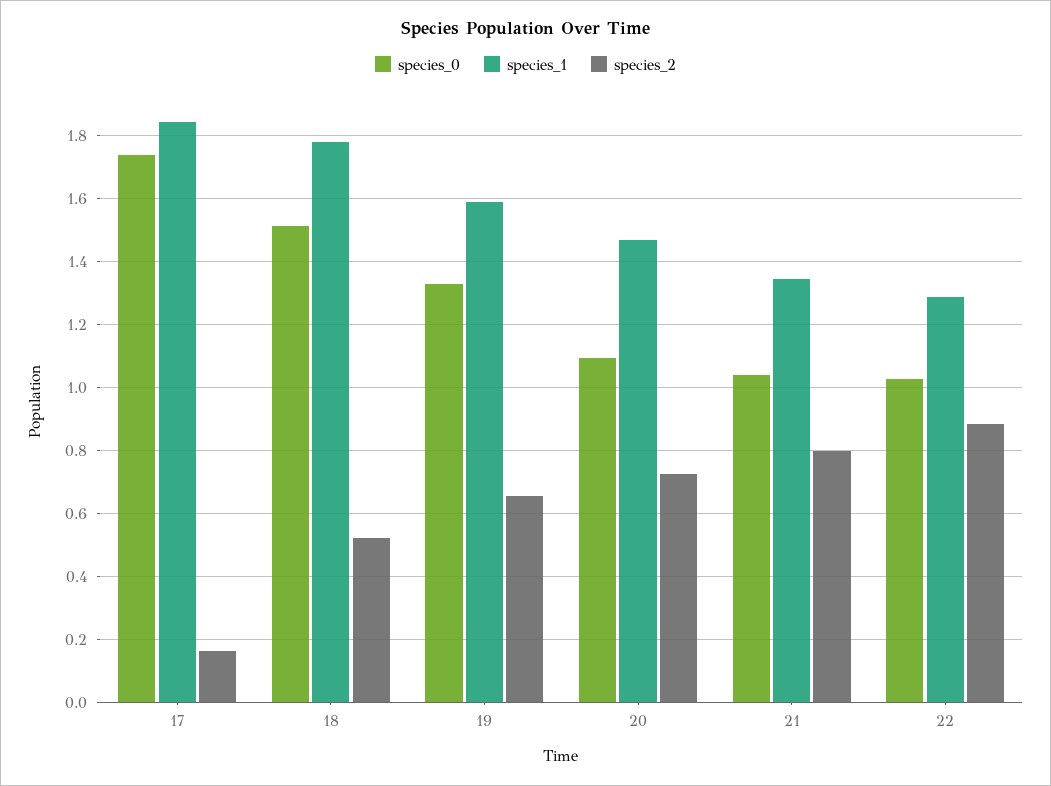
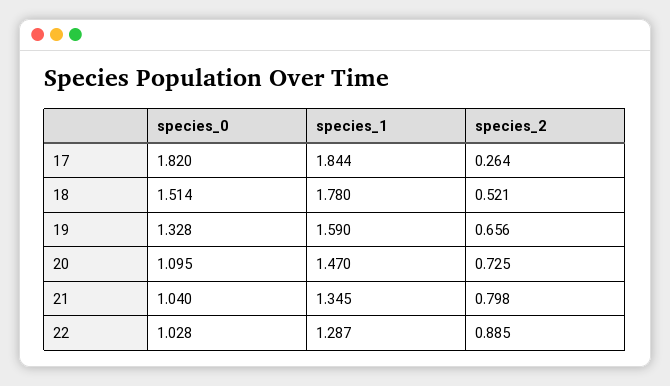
  {
    "species_0": {
-     "17": 1.74,
+     "17": 1.82,
      "18": 1.514,
      "19": 1.328,
      "20": 1.095,
      "21": 1.04,
      "22": 1.028
    },
    "species_1": {
      "17": 1.844,
      "18": 1.78,
      "19": 1.59,
      "20": 1.47,
      "21": 1.345,
      "22": 1.287
    },
    "species_2": {
-     "17": 0.16,
+     "17": 0.264,
      "18": 0.521,
      "19": 0.656,
      "20": 0.725,
      "21": 0.798,
      "22": 0.885
    }
  }

